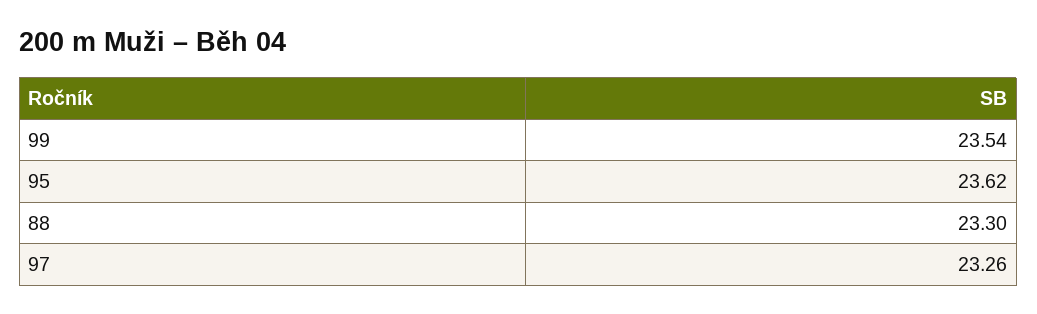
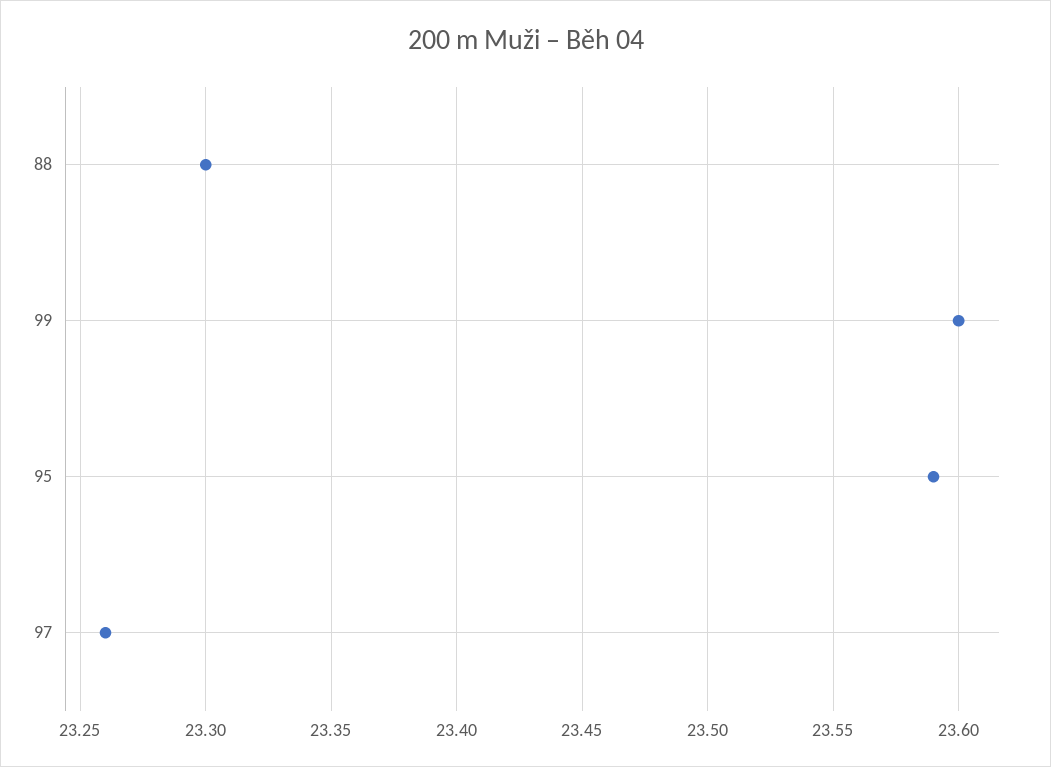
  {
-   "99": 23.54,
+   "99": 23.6,
-   "95": 23.62,
+   "95": 23.59,
    "88": 23.3,
    "97": 23.26
  }

